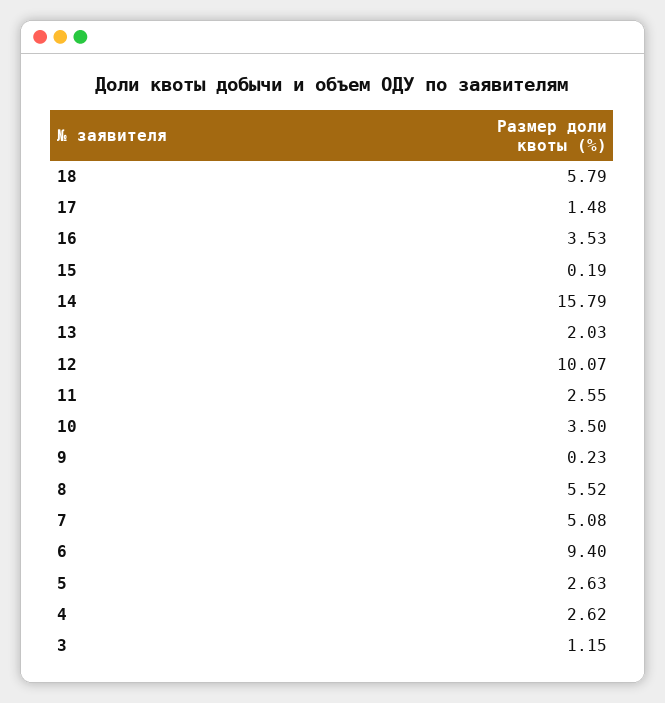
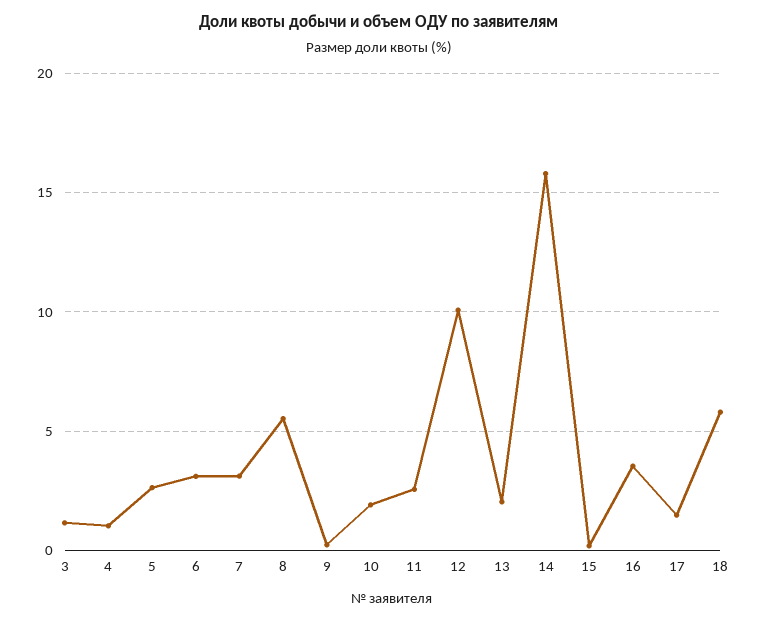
  {
    "18": 5.79,
    "17": 1.48,
    "16": 3.53,
    "15": 0.19,
    "14": 15.79,
    "13": 2.03,
    "12": 10.07,
    "11": 2.55,
-   "10": 3.5,
+   "10": 2,
    "9": 0.23,
    "8": 5.52,
-   "7": 5.08,
+   "7": 3,
-   "6": 9.4,
+   "6": 3,
    "5": 2.63,
-   "4": 2.62,
+   "4": 1,
    "3": 1.15
  }

